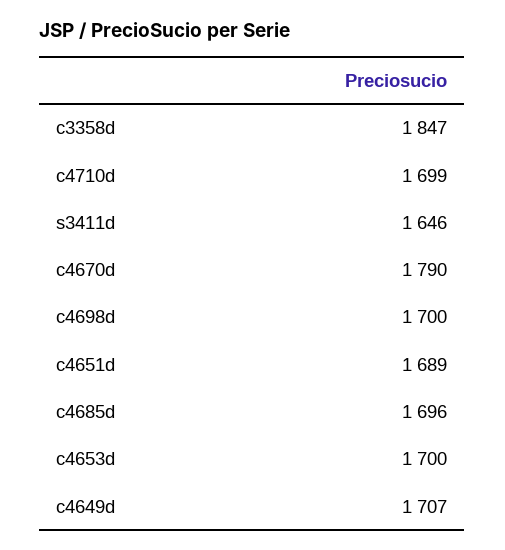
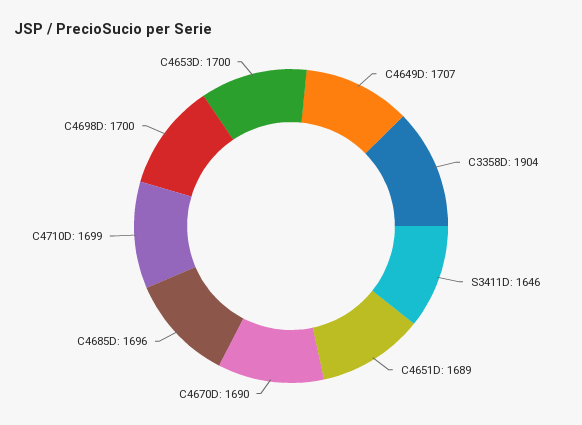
  {
-   "c3358d": 1847,
+   "c3358d": 1904,
    "c4710d": 1699,
    "s3411d": 1646,
-   "c4670d": 1790,
+   "c4670d": 1690,
    "c4698d": 1700,
    "c4651d": 1689,
    "c4685d": 1696,
    "c4653d": 1700,
    "c4649d": 1707
  }

